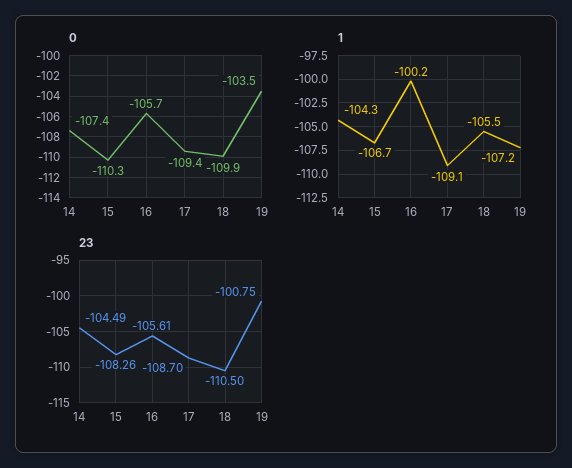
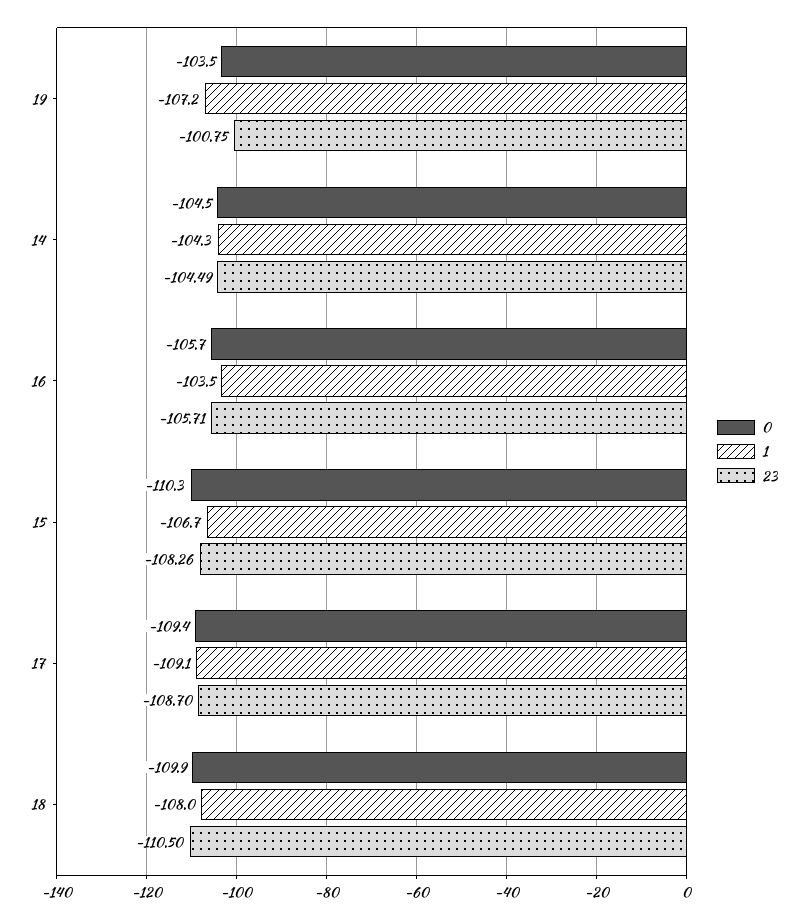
  {
    "0": {
-     "14": -107.4,
+     "14": -104.5,
      "15": -110.3,
      "16": -105.7,
      "17": -109.4,
      "18": -109.9,
      "19": -103.5
    },
    "1": {
      "14": -104.3,
      "15": -106.7,
-     "16": -100.2,
+     "16": -103.5,
      "17": -109.1,
-     "18": -105.5,
+     "18": -108,
      "19": -107.2
    },
    "23": {
      "14": -104.49,
      "15": -108.26,
-     "16": -105.61,
+     "16": -105.71,
      "17": -108.7,
      "18": -110.5,
      "19": -100.75
    }
  }

